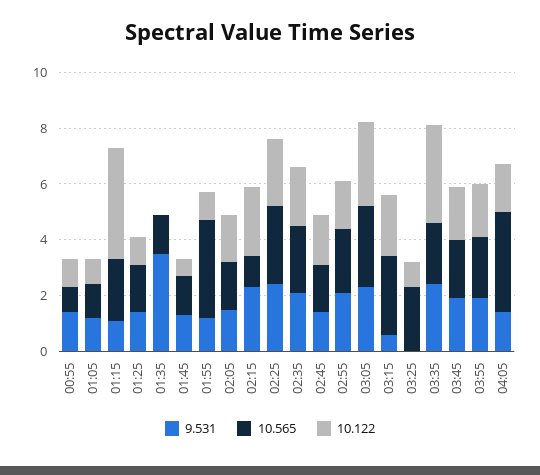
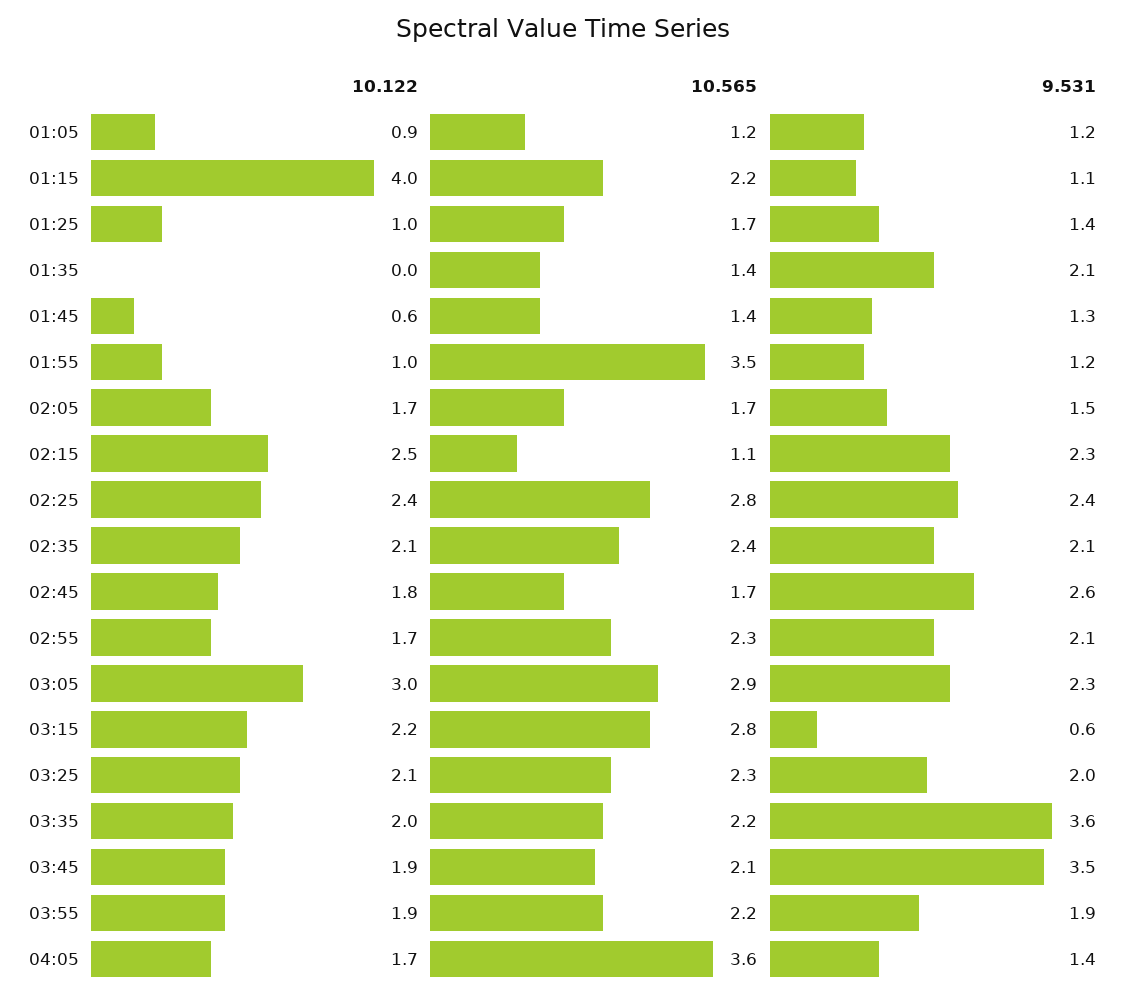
  {
    "9.531": {
-     "00:55": 1.5,
      "01:05": 1.2,
      "01:15": 1.1,
      "01:25": 1.4,
-     "01:35": 3.5,
+     "01:35": 2.1,
      "01:45": 1.3,
      "01:55": 1.2,
      "02:05": 1.5,
      "02:15": 2.3,
      "02:25": 2.4,
      "02:35": 2.1,
-     "02:45": 1.5,
+     "02:45": 2.6,
      "02:55": 2.1,
      "03:05": 2.3,
      "03:15": 0.6,
-     "03:25": 0,
+     "03:25": 2,
-     "03:35": 2.5,
+     "03:35": 3.6,
-     "03:45": 2,
+     "03:45": 3.5,
      "03:55": 1.9,
      "04:05": 1.4
    },
    "10.565": {
-     "00:55": 1,
      "01:05": 1.2,
      "01:15": 2.2,
      "01:25": 1.7,
      "01:35": 1.4,
      "01:45": 1.4,
      "01:55": 3.5,
      "02:05": 1.7,
      "02:15": 1.1,
      "02:25": 2.8,
      "02:35": 2.4,
      "02:45": 1.7,
      "02:55": 2.3,
      "03:05": 2.9,
      "03:15": 2.8,
      "03:25": 2.3,
      "03:35": 2.2,
      "03:45": 2.1,
      "03:55": 2.2,
      "04:05": 3.6
    },
    "10.122": {
-     "00:55": 1,
      "01:05": 0.9,
      "01:15": 4,
      "01:25": 1,
      "01:35": 0,
      "01:45": 0.6,
      "01:55": 1,
      "02:05": 1.7,
      "02:15": 2.5,
      "02:25": 2.4,
      "02:35": 2.1,
      "02:45": 1.8,
      "02:55": 1.7,
      "03:05": 3,
      "03:15": 2.2,
-     "03:25": 1,
+     "03:25": 2.1,
-     "03:35": 3.5,
+     "03:35": 2,
      "03:45": 1.9,
      "03:55": 1.9,
      "04:05": 1.7
    }
  }

